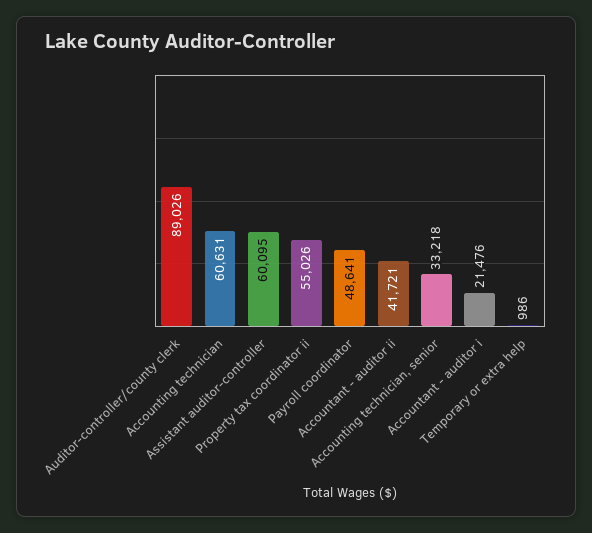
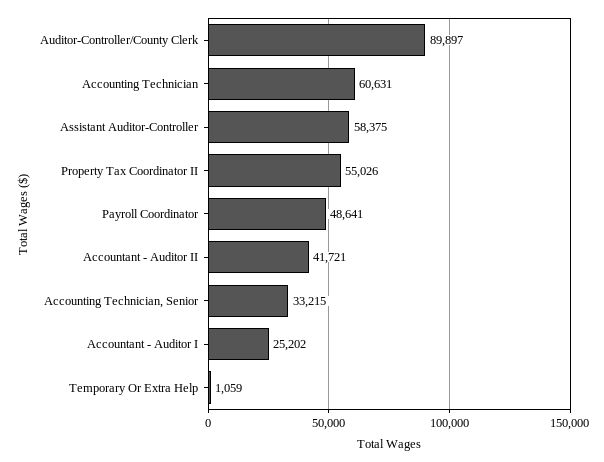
  {
-   "Auditor-controller/county clerk": 89026,
+   "Auditor-controller/county clerk": 89897,
    "Accounting technician": 60631,
-   "Assistant auditor-controller": 60095,
+   "Assistant auditor-controller": 58375,
    "Property tax coordinator ii": 55026,
    "Payroll coordinator": 48641,
    "Accountant - auditor ii": 41721,
-   "Accounting technician, senior": 33218,
+   "Accounting technician, senior": 33215,
-   "Accountant - auditor i": 21476,
+   "Accountant - auditor i": 25202,
-   "Temporary or extra help": 986
+   "Temporary or extra help": 1059
  }

